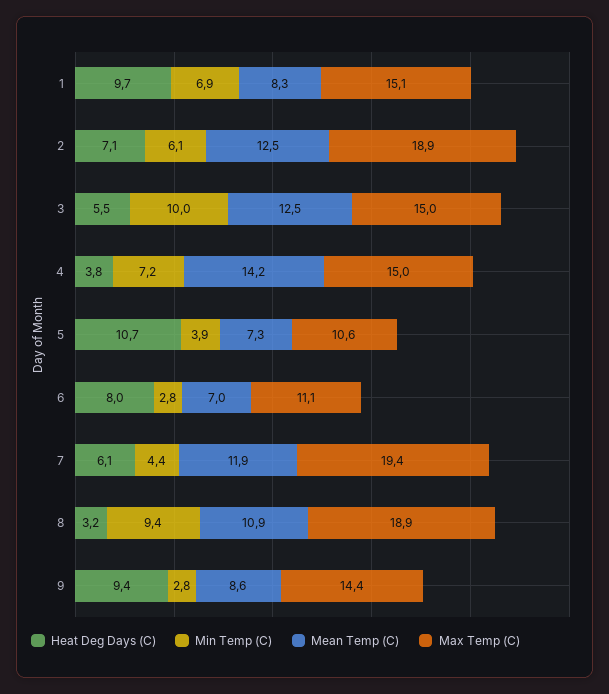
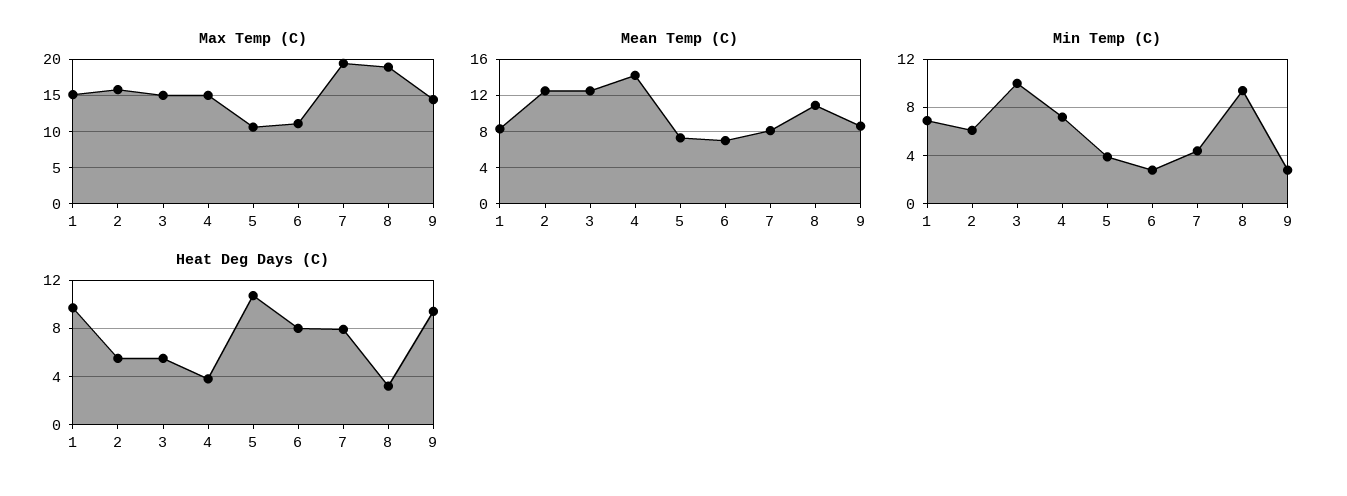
  {
    "Heat Deg Days (C)": {
      "1": 9.7,
-     "2": 7.1,
+     "2": 5.5,
      "3": 5.5,
      "4": 3.8,
      "5": 10.7,
      "6": 8,
-     "7": 6.1,
+     "7": 8,
      "8": 3.2,
      "9": 9.4
    },
    "Min Temp (C)": {
      "1": 6.9,
      "2": 6.1,
      "3": 10,
      "4": 7.2,
      "5": 3.9,
      "6": 2.8,
      "7": 4.4,
      "8": 9.4,
      "9": 2.8
    },
    "Mean Temp (C)": {
      "1": 8.3,
      "2": 12.5,
      "3": 12.5,
      "4": 14.2,
      "5": 7.3,
      "6": 7,
-     "7": 11.9,
+     "7": 8,
      "8": 10.9,
      "9": 8.6
    },
    "Max Temp (C)": {
      "1": 15.1,
-     "2": 18.9,
+     "2": 16,
      "3": 15,
      "4": 15,
      "5": 10.6,
      "6": 11.1,
      "7": 19.4,
      "8": 18.9,
      "9": 14.4
    }
  }

